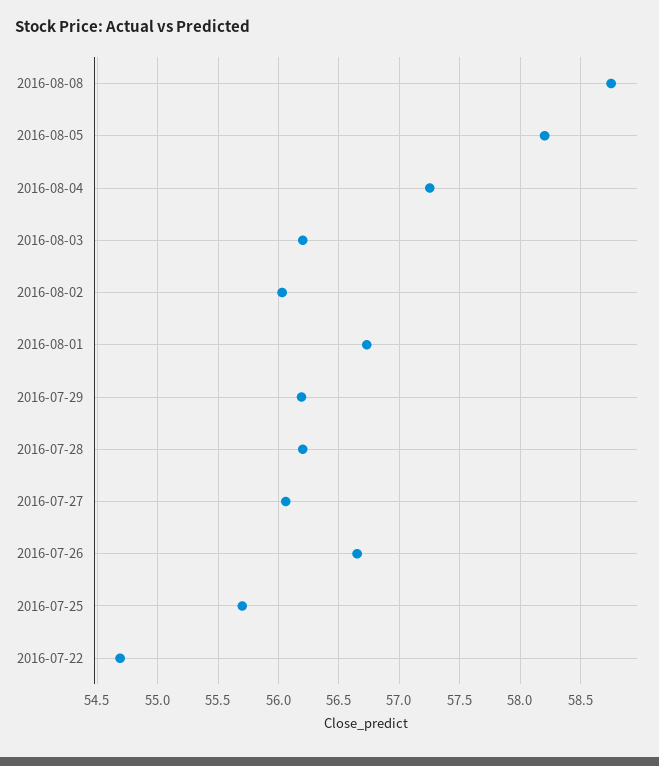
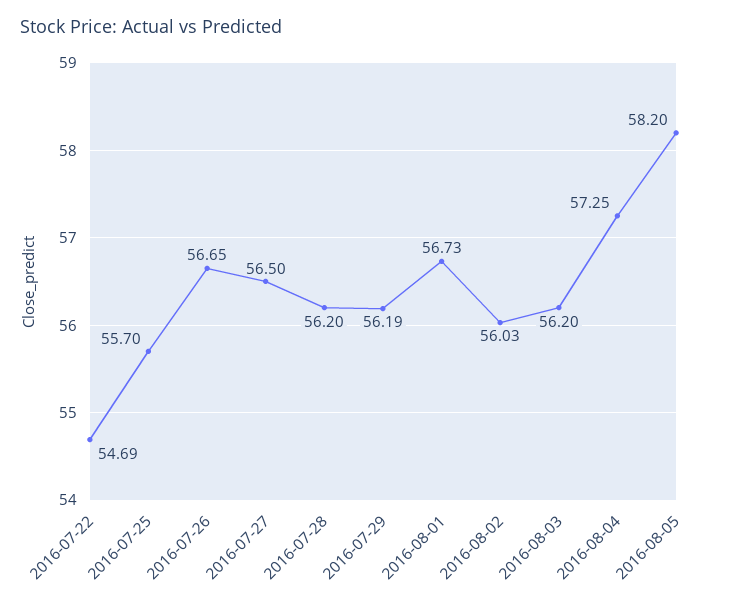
  {
-   "2016-08-08": 58.75,
    "2016-08-05": 58.2,
    "2016-08-04": 57.25,
    "2016-08-03": 56.2,
    "2016-08-02": 56.03,
    "2016-08-01": 56.73,
    "2016-07-29": 56.19,
    "2016-07-28": 56.2,
-   "2016-07-27": 56.05,
+   "2016-07-27": 56.5,
    "2016-07-26": 56.65,
    "2016-07-25": 55.7,
    "2016-07-22": 54.69
  }

